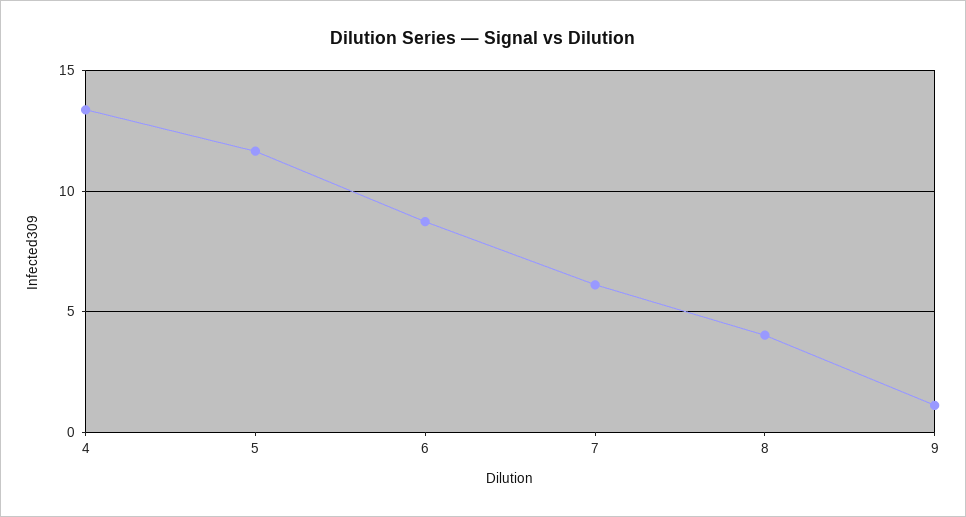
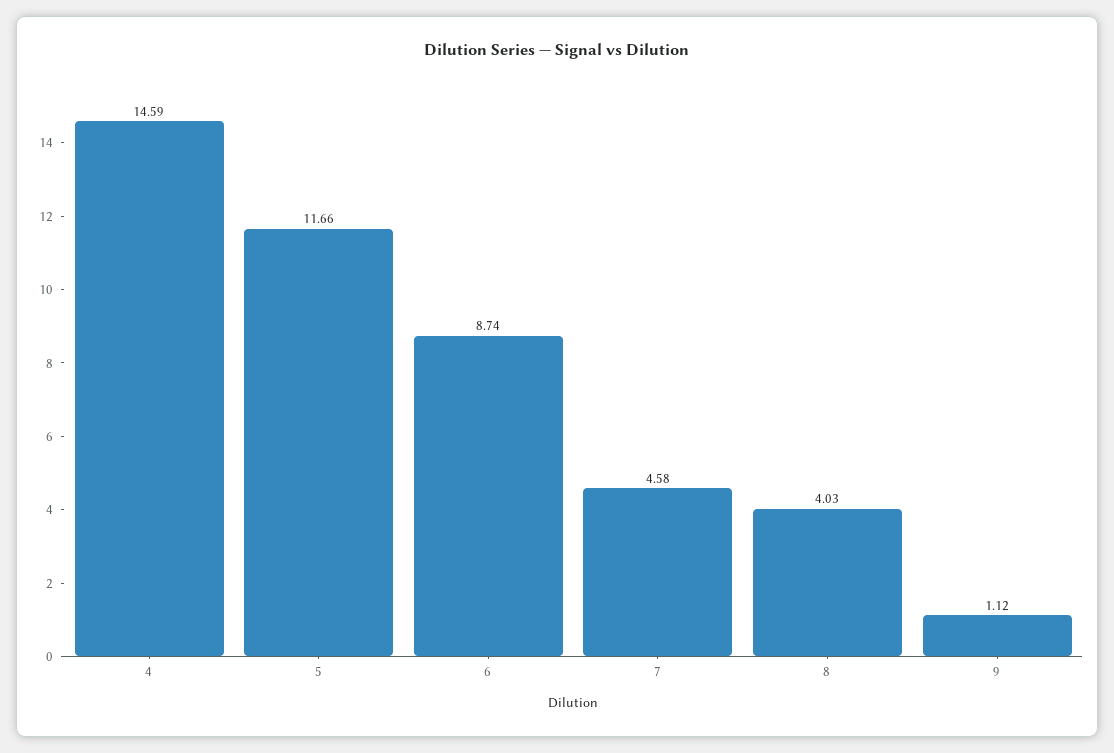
  {
-   "4": 13.5,
+   "4": 14.59,
    "5": 11.66,
    "6": 8.74,
-   "7": 6,
+   "7": 4.58,
    "8": 4.03,
    "9": 1.12
  }

